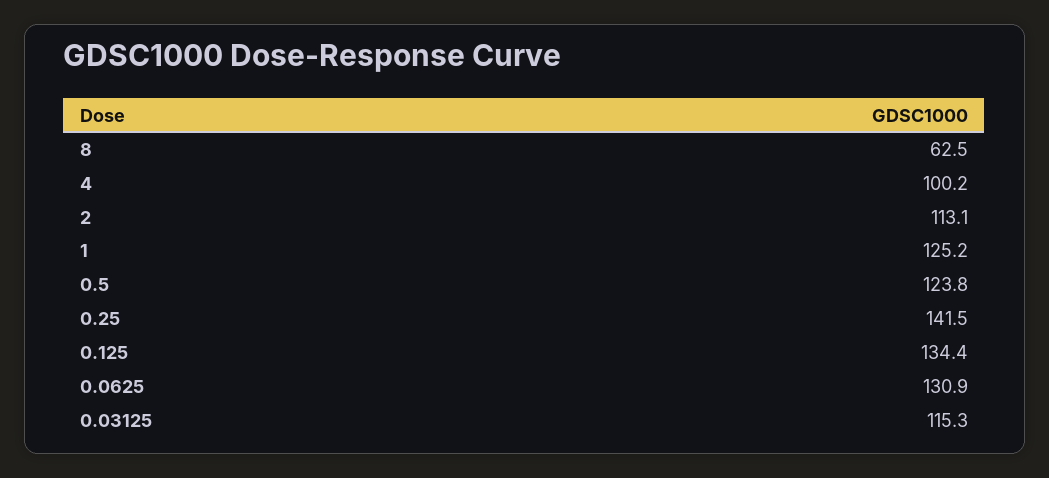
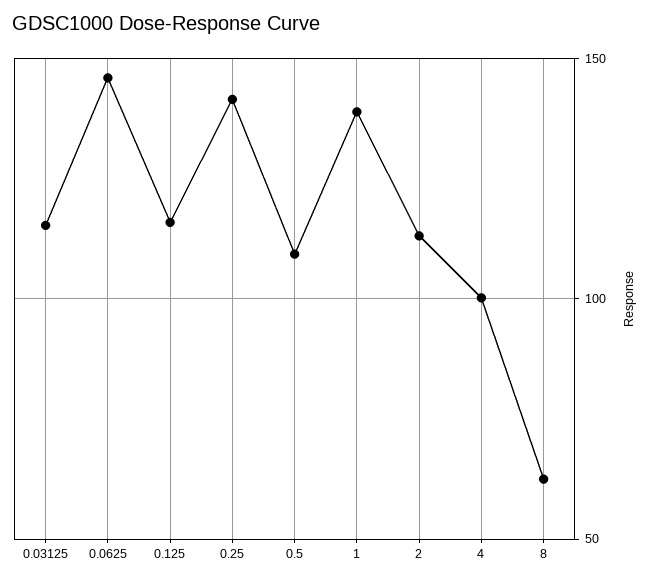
  {
    "8": 62.5,
    "4": 100.2,
    "2": 113.1,
-   "1": 125.2,
+   "1": 140,
-   "0.5": 123.8,
+   "0.5": 110,
    "0.25": 141.5,
-   "0.125": 134.4,
+   "0.125": 115,
-   "0.0625": 130.9,
+   "0.0625": 145,
    "0.03125": 115.3
  }

